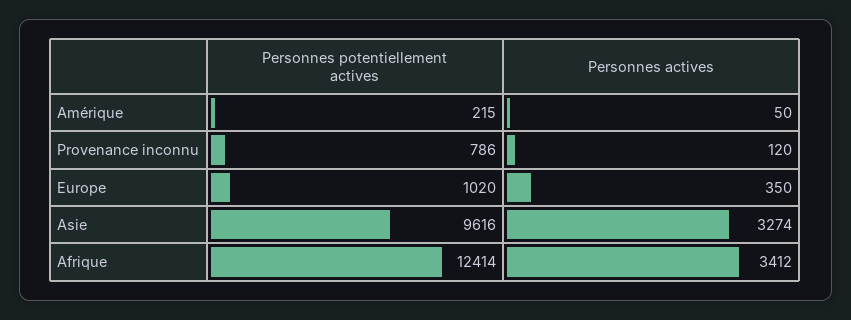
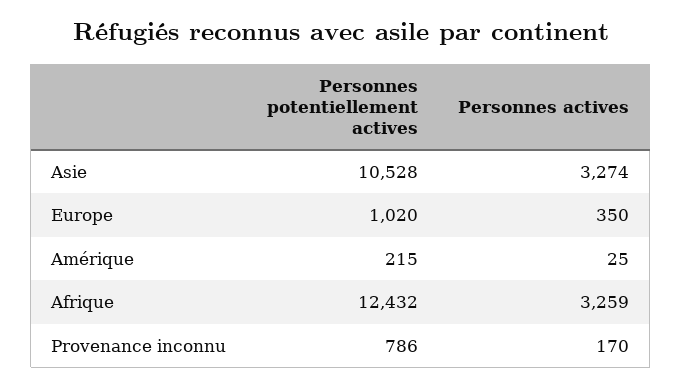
  {
    "Personnes potentiellement actives": {
      "Amérique": 215,
      "Provenance inconnu": 786,
      "Europe": 1020,
-     "Asie": 9616,
+     "Asie": 10528,
-     "Afrique": 12414
+     "Afrique": 12432
    },
    "Personnes actives": {
-     "Amérique": 50,
+     "Amérique": 25,
-     "Provenance inconnu": 120,
+     "Provenance inconnu": 170,
      "Europe": 350,
      "Asie": 3274,
-     "Afrique": 3412
+     "Afrique": 3259
    }
  }

